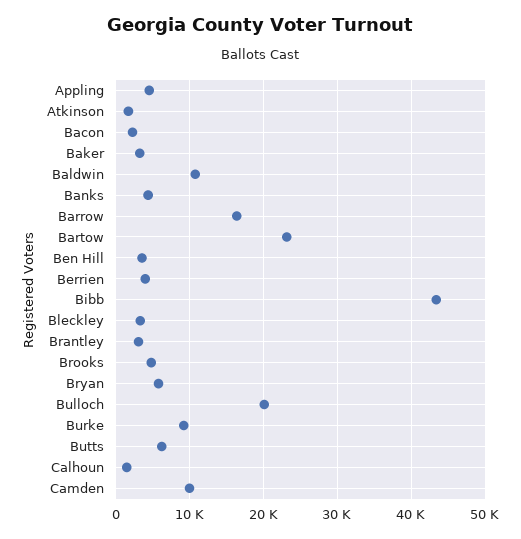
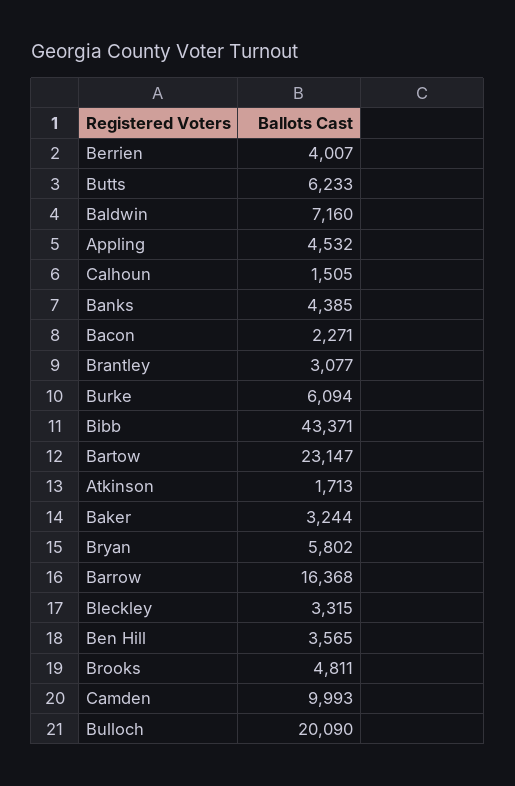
  {
    "Appling": 4532,
    "Atkinson": 1713,
    "Bacon": 2271,
    "Baker": 3244,
-   "Baldwin": 11000,
+   "Baldwin": 7160,
    "Banks": 4385,
    "Barrow": 16368,
    "Bartow": 23147,
    "Ben Hill": 3565,
    "Berrien": 4007,
    "Bibb": 43371,
    "Bleckley": 3315,
    "Brantley": 3077,
    "Brooks": 4811,
    "Bryan": 5802,
    "Bulloch": 20090,
-   "Burke": 9000,
+   "Burke": 6094,
    "Butts": 6233,
    "Calhoun": 1505,
    "Camden": 9993
  }

